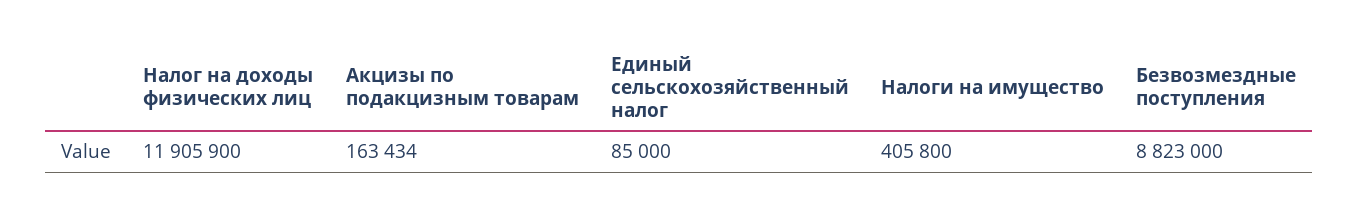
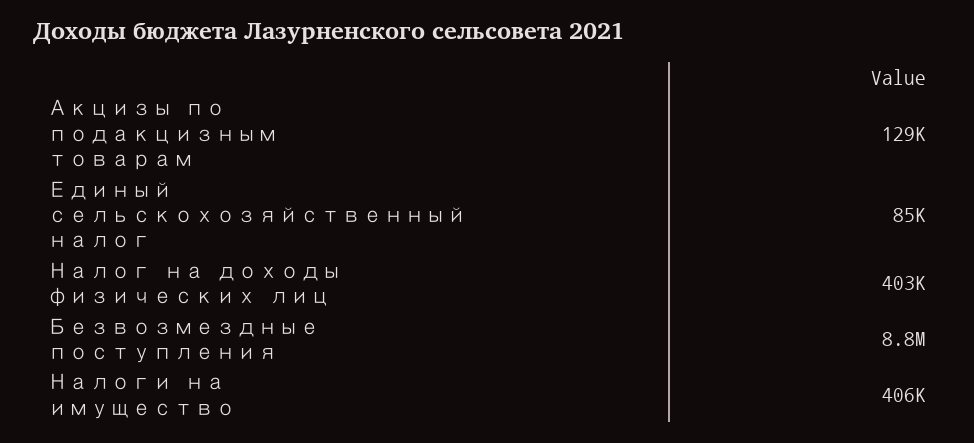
  {
-   "Налог на доходы физических лиц": 11905900,
+   "Налог на доходы физических лиц": 403000,
-   "Акцизы по подакцизным товарам": 163434,
+   "Акцизы по подакцизным товарам": 129000,
    "Единый сельскохозяйственный налог": 85000,
    "Налоги на имущество": 405800,
    "Безвозмездные поступления": 8823000
  }

